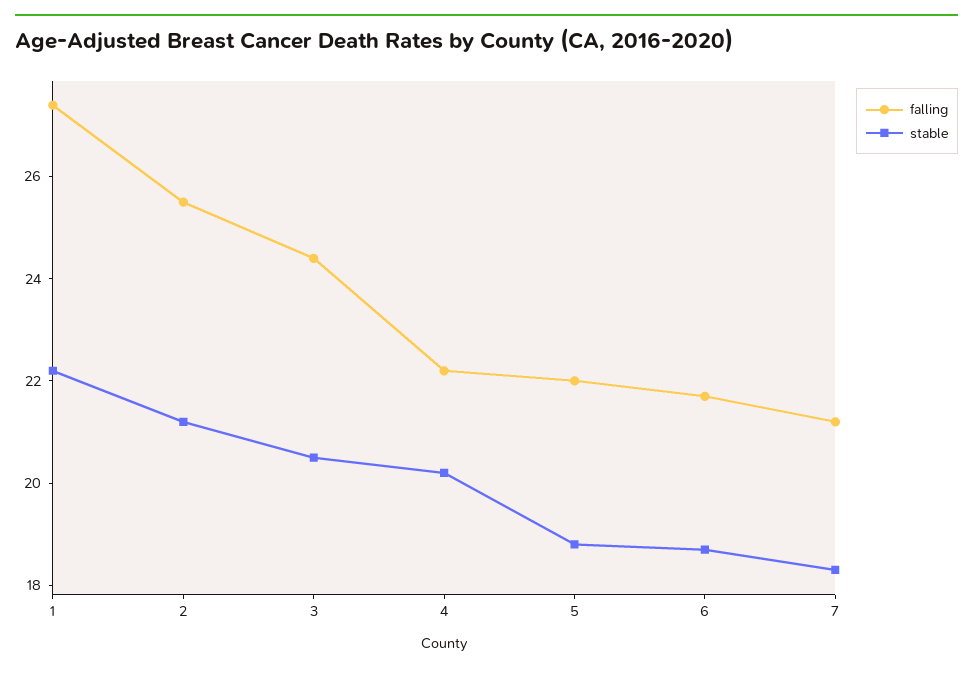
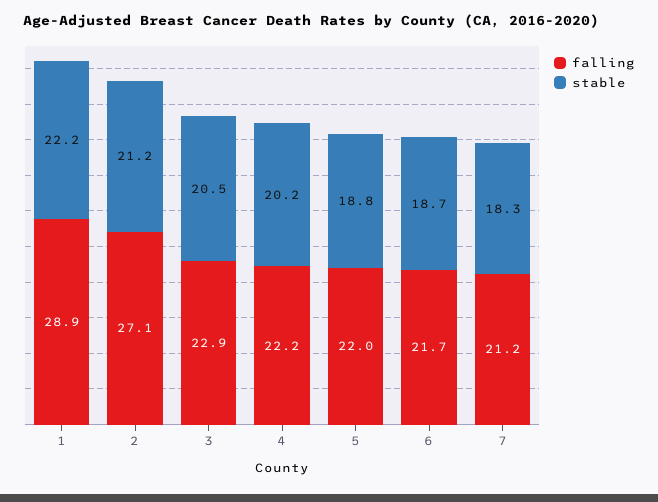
  {
    "falling": {
-     "1": 27.5,
+     "1": 28.9,
-     "2": 25.5,
+     "2": 27.1,
-     "3": 24.5,
+     "3": 22.9,
      "4": 22.2,
      "5": 22,
      "6": 21.7,
      "7": 21.2
    },
    "stable": {
      "1": 22.2,
      "2": 21.2,
      "3": 20.5,
      "4": 20.2,
      "5": 18.8,
      "6": 18.7,
      "7": 18.3
    }
  }

